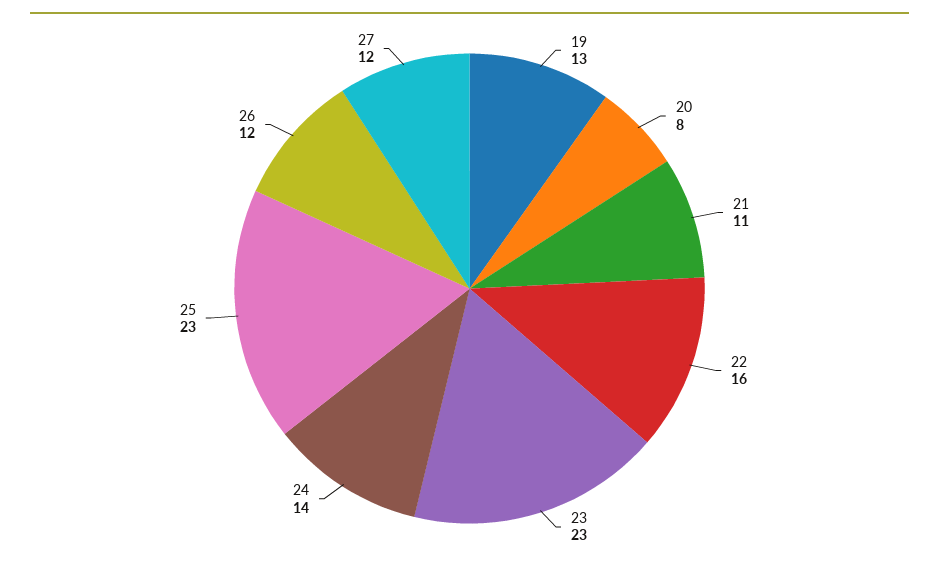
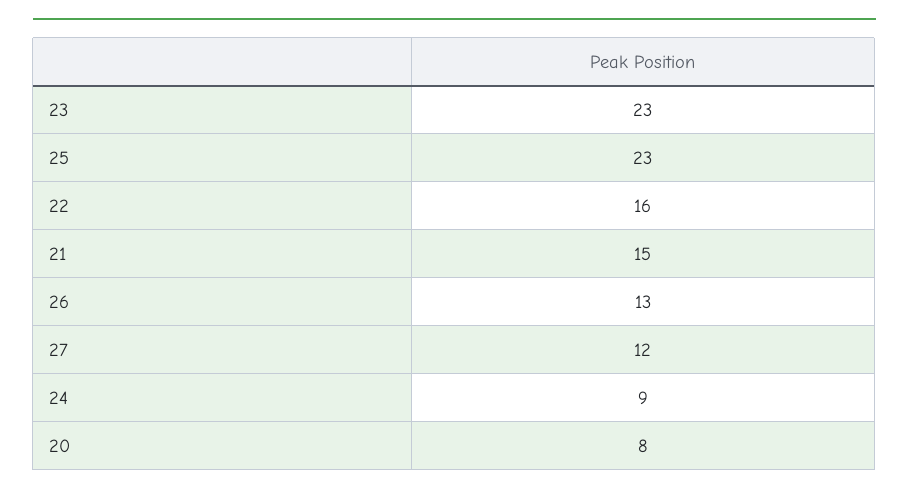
  {
-   "19": 13,
    "20": 8,
-   "21": 11,
+   "21": 15,
    "22": 16,
    "23": 23,
-   "24": 14,
+   "24": 9,
    "25": 23,
-   "26": 12,
+   "26": 13,
    "27": 12
  }

